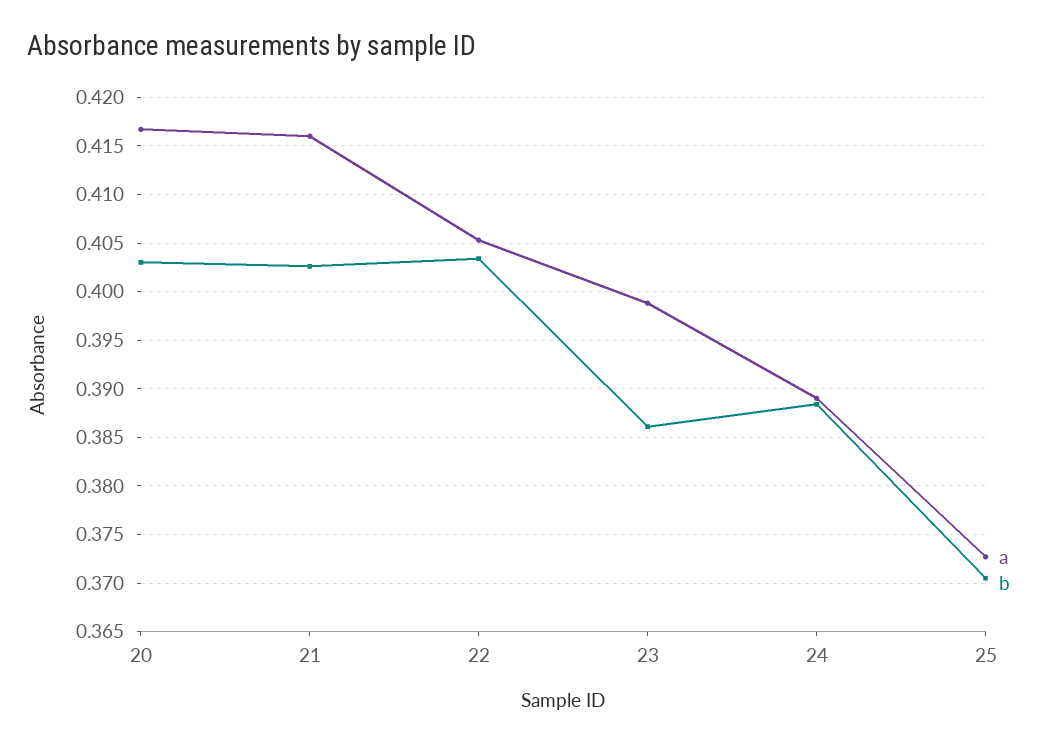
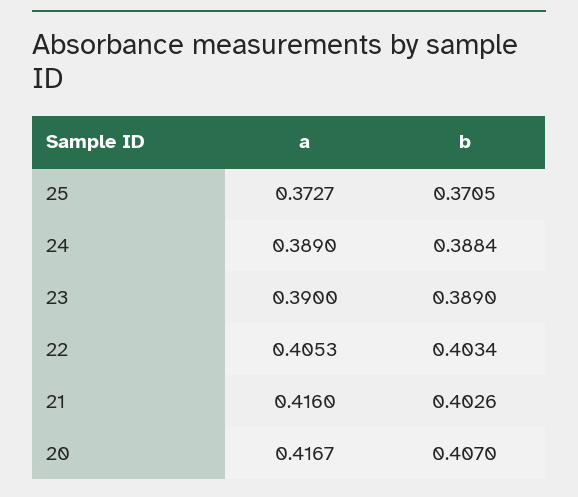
  {
    "a": {
      "20": 0.4167,
      "21": 0.416,
      "22": 0.4053,
-     "23": 0.399,
+     "23": 0.39,
      "24": 0.389,
      "25": 0.3727
    },
    "b": {
-     "20": 0.403,
+     "20": 0.407,
      "21": 0.4026,
      "22": 0.4034,
-     "23": 0.386,
+     "23": 0.389,
      "24": 0.3884,
      "25": 0.3705
    }
  }

